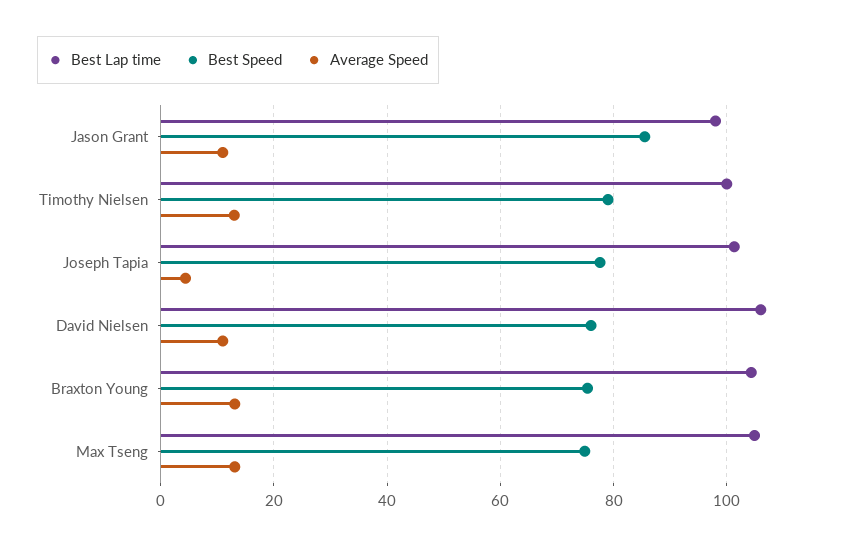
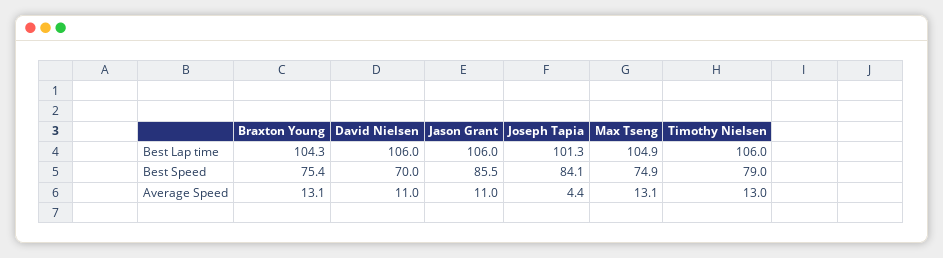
  {
    "Best Lap time": {
-     "Jason Grant": 98,
+     "Jason Grant": 106,
-     "Timothy Nielsen": 100,
+     "Timothy Nielsen": 106,
      "Joseph Tapia": 101.3,
      "David Nielsen": 106,
      "Braxton Young": 104.3,
      "Max Tseng": 104.9
    },
    "Best Speed": {
      "Jason Grant": 85.5,
      "Timothy Nielsen": 79,
-     "Joseph Tapia": 78,
+     "Joseph Tapia": 84.1,
-     "David Nielsen": 76,
+     "David Nielsen": 70,
      "Braxton Young": 75.4,
      "Max Tseng": 74.9
    },
    "Average Speed": {
      "Jason Grant": 11,
      "Timothy Nielsen": 13,
      "Joseph Tapia": 4.4,
      "David Nielsen": 11,
      "Braxton Young": 13.1,
      "Max Tseng": 13.1
    }
  }

